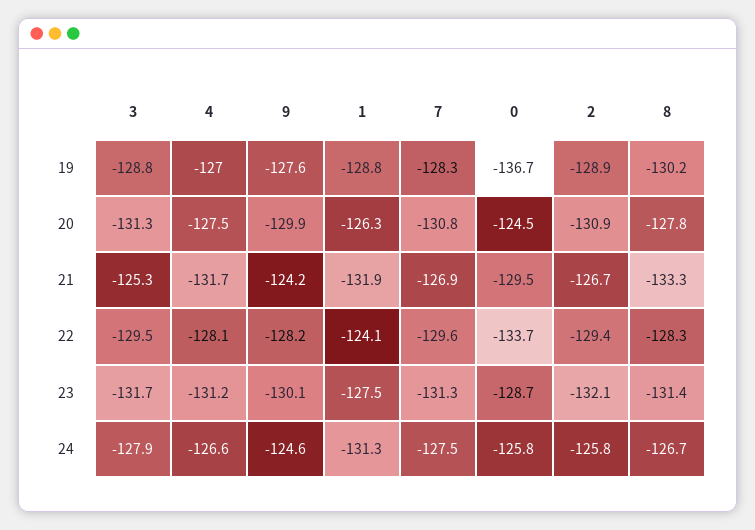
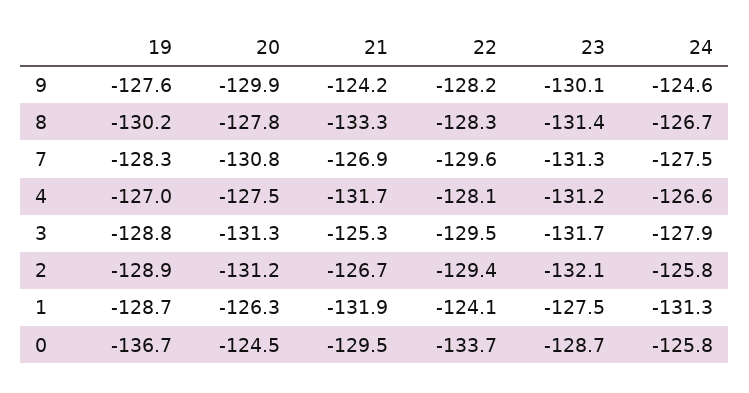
  {
    "3": {
      "19": -128.8,
      "20": -131.3,
      "21": -125.3,
      "22": -129.5,
      "23": -131.7,
      "24": -127.9
    },
    "4": {
      "19": -127,
      "20": -127.5,
      "21": -131.7,
      "22": -128.1,
      "23": -131.2,
      "24": -126.6
    },
    "9": {
      "19": -127.6,
      "20": -129.9,
      "21": -124.2,
      "22": -128.2,
      "23": -130.1,
      "24": -124.6
    },
    "1": {
-     "19": -128.8,
+     "19": -128.7,
      "20": -126.3,
      "21": -131.9,
      "22": -124.1,
      "23": -127.5,
      "24": -131.3
    },
    "7": {
      "19": -128.3,
      "20": -130.8,
      "21": -126.9,
      "22": -129.6,
      "23": -131.3,
      "24": -127.5
    },
    "0": {
      "19": -136.7,
      "20": -124.5,
      "21": -129.5,
      "22": -133.7,
      "23": -128.7,
      "24": -125.8
    },
    "2": {
      "19": -128.9,
-     "20": -130.9,
+     "20": -131.2,
      "21": -126.7,
      "22": -129.4,
      "23": -132.1,
      "24": -125.8
    },
    "8": {
      "19": -130.2,
      "20": -127.8,
      "21": -133.3,
      "22": -128.3,
      "23": -131.4,
      "24": -126.7
    }
  }

